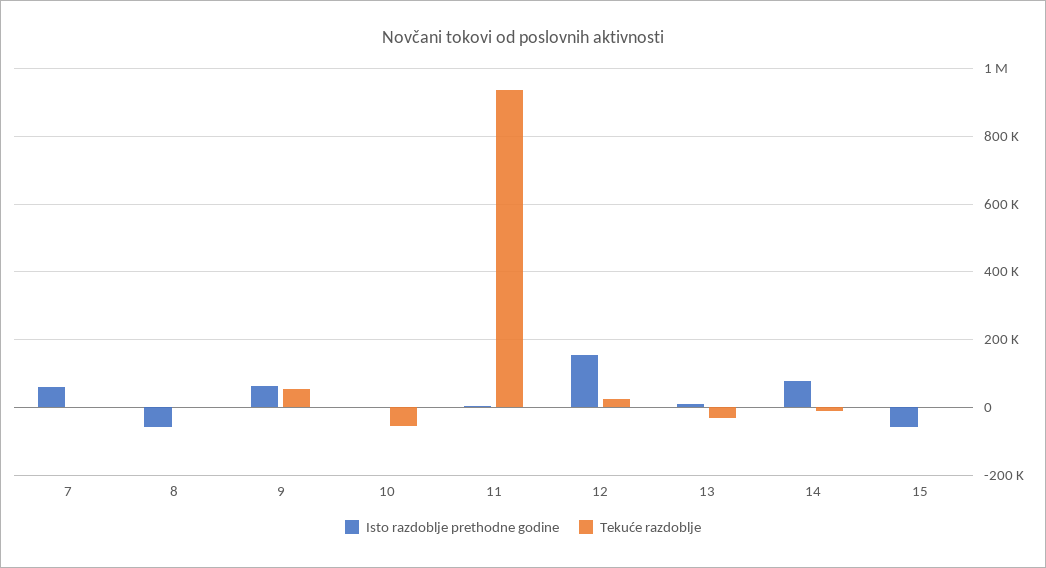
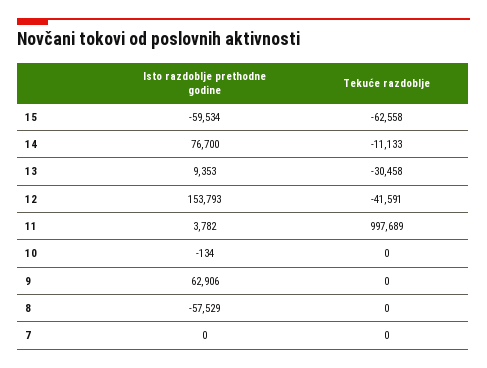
  {
    "Isto razdoblje prethodne godine": {
-     "7": 60000,
+     "7": 0,
      "8": -57529,
      "9": 62906,
      "10": -134,
      "11": 3782,
      "12": 153793,
      "13": 9353,
      "14": 76700,
      "15": -59534
    },
    "Tekuće razdoblje": {
      "7": 0,
      "8": 0,
-     "9": 60000,
+     "9": 0,
-     "10": -60000,
+     "10": 0,
-     "11": 940000,
+     "11": 997689,
-     "12": 20000,
+     "12": -41591,
      "13": -30458,
      "14": -11133,
-     "15": 0
+     "15": -62558
    }
  }

